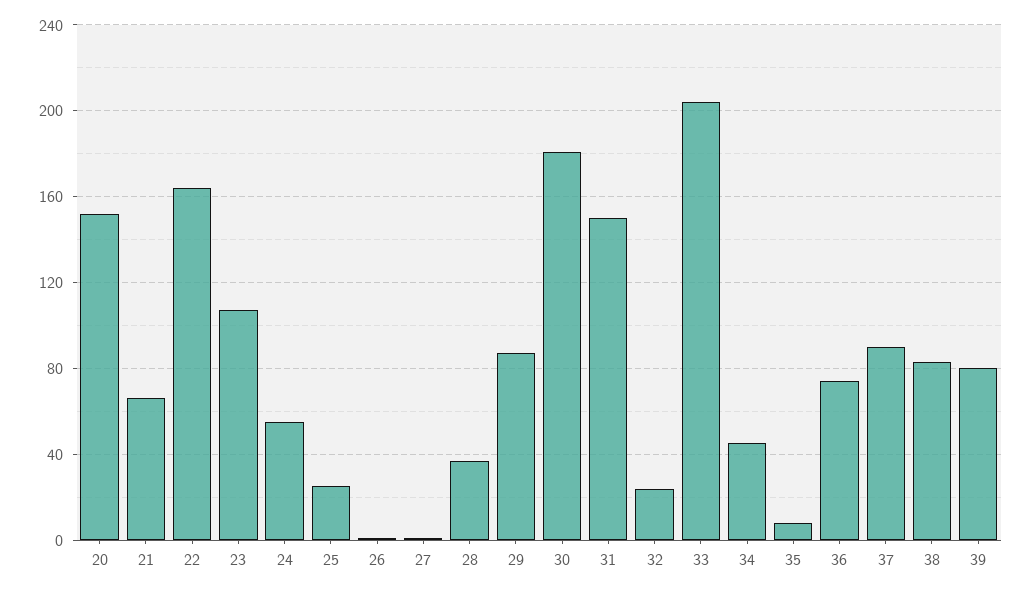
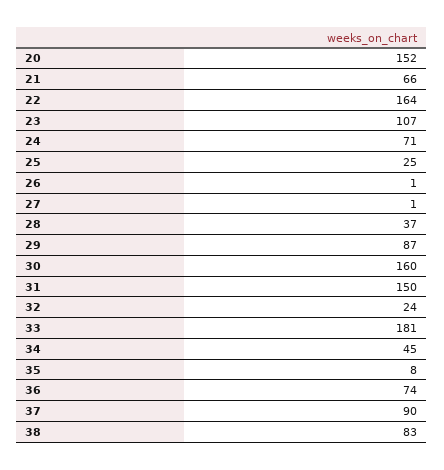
  {
    "20": 152,
    "21": 66,
    "22": 164,
    "23": 107,
-   "24": 55,
+   "24": 71,
    "25": 25,
    "26": 1,
    "27": 1,
    "28": 37,
    "29": 87,
-   "30": 180,
+   "30": 160,
    "31": 150,
    "32": 24,
-   "33": 205,
+   "33": 181,
    "34": 45,
    "35": 8,
    "36": 74,
    "37": 90,
-   "38": 83,
+   "38": 83
-   "39": 80
  }

